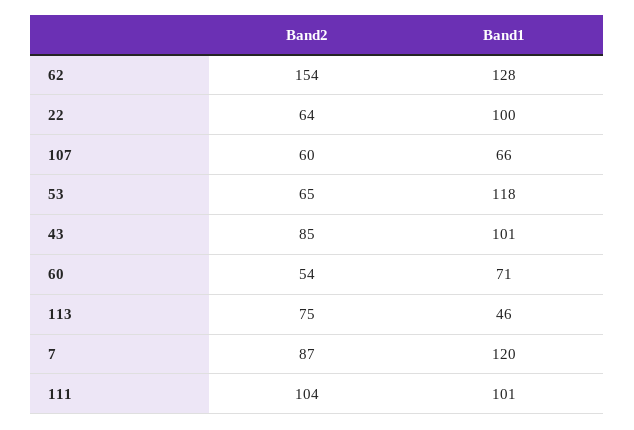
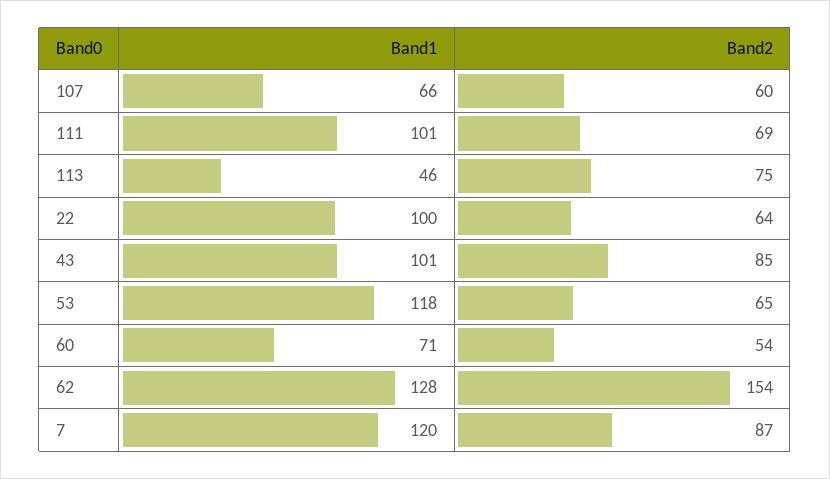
  {
    "Band2": {
      "62": 154,
      "22": 64,
      "107": 60,
      "53": 65,
      "43": 85,
      "60": 54,
      "113": 75,
      "7": 87,
-     "111": 104
+     "111": 69
    },
    "Band1": {
      "62": 128,
      "22": 100,
      "107": 66,
      "53": 118,
      "43": 101,
      "60": 71,
      "113": 46,
      "7": 120,
      "111": 101
    }
  }

